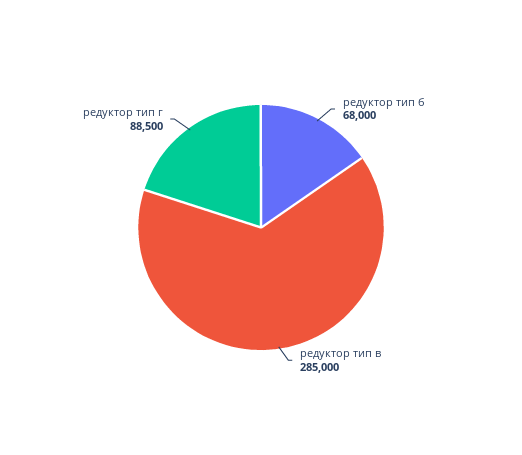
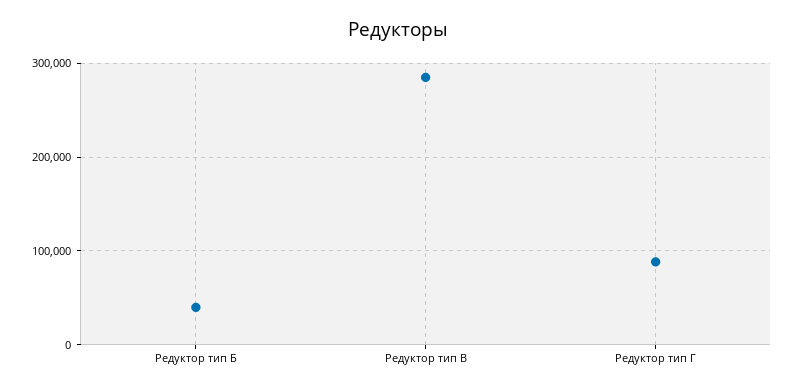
  {
-   "редуктор тип б": 68000,
+   "редуктор тип б": 40000,
    "редуктор тип в": 285000,
    "редуктор тип г": 88500
  }

